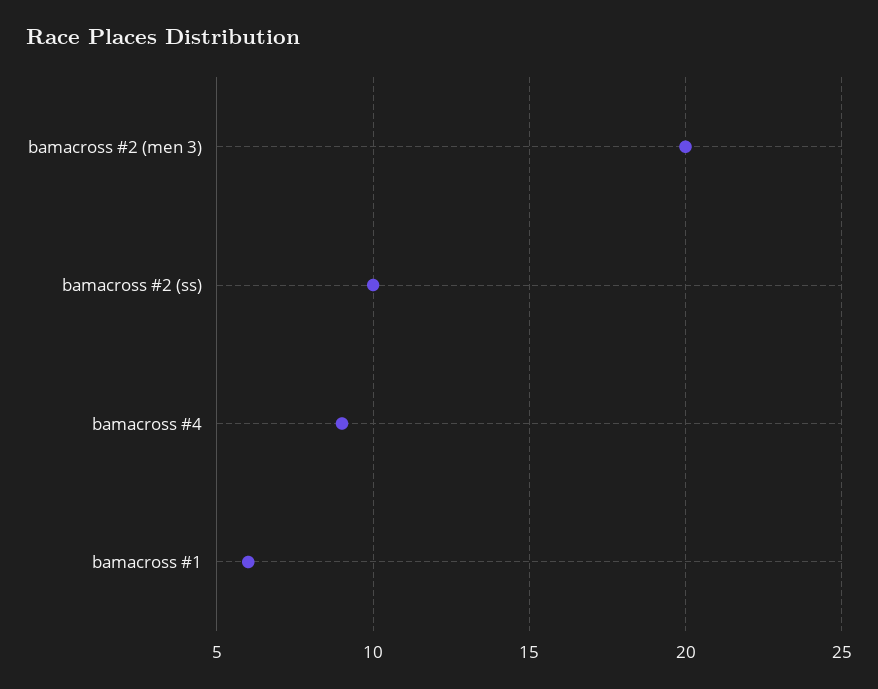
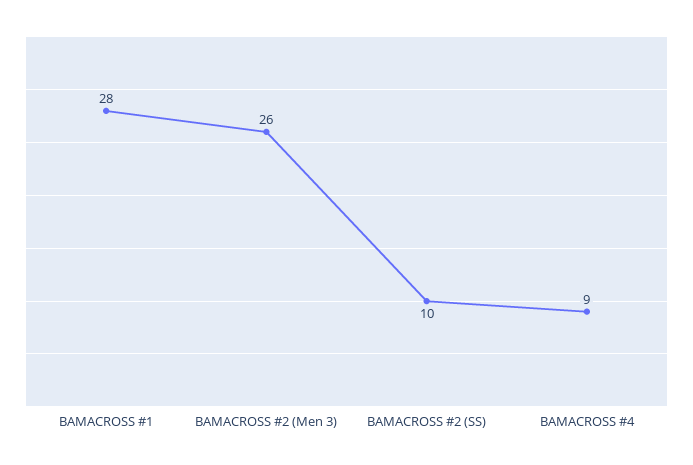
  {
-   "bamacross #2 (men 3)": 20,
+   "bamacross #2 (men 3)": 26,
    "bamacross #2 (ss)": 10,
    "bamacross #4": 9,
-   "bamacross #1": 6
+   "bamacross #1": 28
  }

